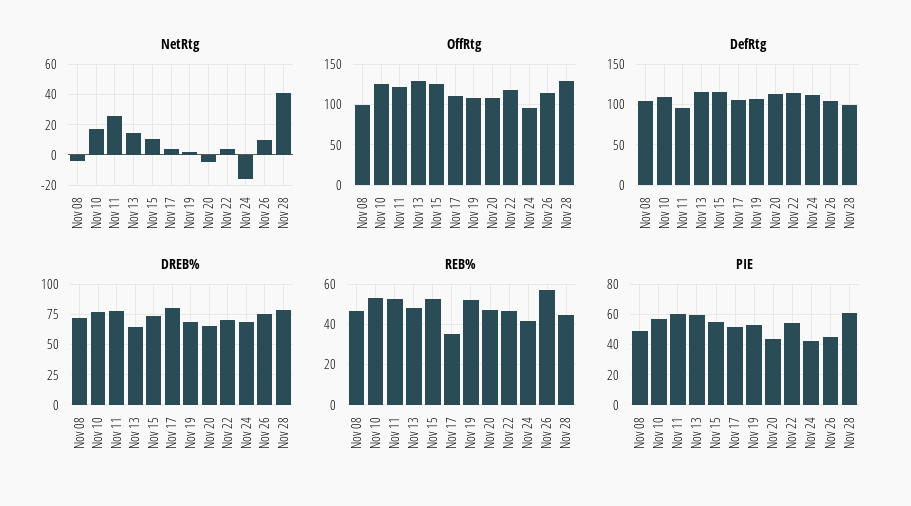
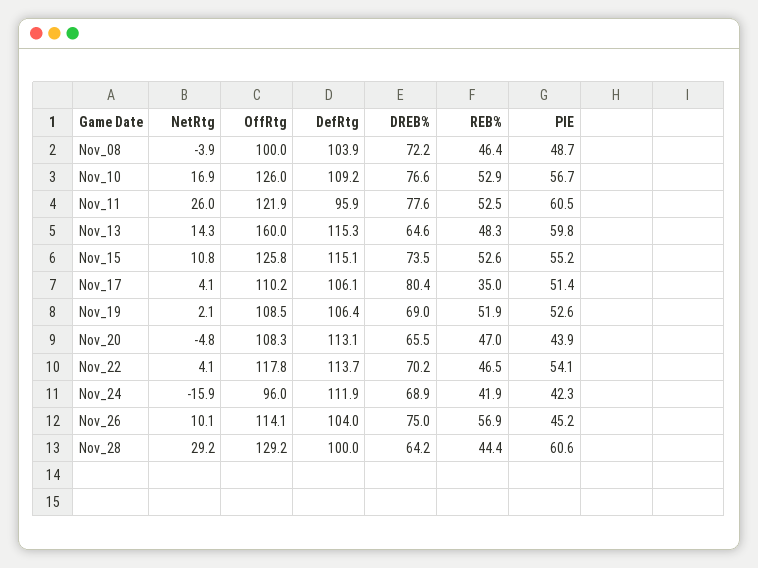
  {
    "NetRtg": {
      "Nov 08": -3.9,
      "Nov 10": 16.9,
      "Nov 11": 26,
      "Nov 13": 14.3,
      "Nov 15": 10.8,
      "Nov 17": 4.1,
      "Nov 19": 2.1,
      "Nov 20": -4.8,
      "Nov 22": 4.1,
      "Nov 24": -15.9,
      "Nov 26": 10.1,
-     "Nov 28": 40
+     "Nov 28": 29.2
    },
    "OffRtg": {
      "Nov 08": 100,
      "Nov 10": 126,
      "Nov 11": 121.9,
-     "Nov 13": 130,
+     "Nov 13": 160,
      "Nov 15": 125.8,
      "Nov 17": 110.2,
      "Nov 19": 108.5,
      "Nov 20": 108.3,
      "Nov 22": 117.8,
      "Nov 24": 96,
      "Nov 26": 114.1,
      "Nov 28": 129.2
    },
    "DefRtg": {
      "Nov 08": 103.9,
      "Nov 10": 109.2,
      "Nov 11": 95.9,
      "Nov 13": 115.3,
      "Nov 15": 115.1,
      "Nov 17": 106.1,
      "Nov 19": 106.4,
      "Nov 20": 113.1,
      "Nov 22": 113.7,
      "Nov 24": 111.9,
      "Nov 26": 104,
      "Nov 28": 100
    },
    "DREB%": {
      "Nov 08": 72.2,
      "Nov 10": 76.6,
      "Nov 11": 77.6,
      "Nov 13": 64.6,
      "Nov 15": 73.5,
      "Nov 17": 80.4,
      "Nov 19": 69,
      "Nov 20": 65.5,
      "Nov 22": 70.2,
      "Nov 24": 68.9,
      "Nov 26": 75,
-     "Nov 28": 80
+     "Nov 28": 64.2
    },
    "REB%": {
      "Nov 08": 46.4,
      "Nov 10": 52.9,
      "Nov 11": 52.5,
      "Nov 13": 48.3,
      "Nov 15": 52.6,
      "Nov 17": 35,
      "Nov 19": 51.9,
      "Nov 20": 47,
      "Nov 22": 46.5,
      "Nov 24": 41.9,
      "Nov 26": 56.9,
      "Nov 28": 44.4
    },
    "PIE": {
      "Nov 08": 48.7,
      "Nov 10": 56.7,
      "Nov 11": 60.5,
      "Nov 13": 59.8,
      "Nov 15": 55.2,
      "Nov 17": 51.4,
      "Nov 19": 52.6,
      "Nov 20": 43.9,
      "Nov 22": 54.1,
      "Nov 24": 42.3,
      "Nov 26": 45.2,
      "Nov 28": 60.6
    }
  }

